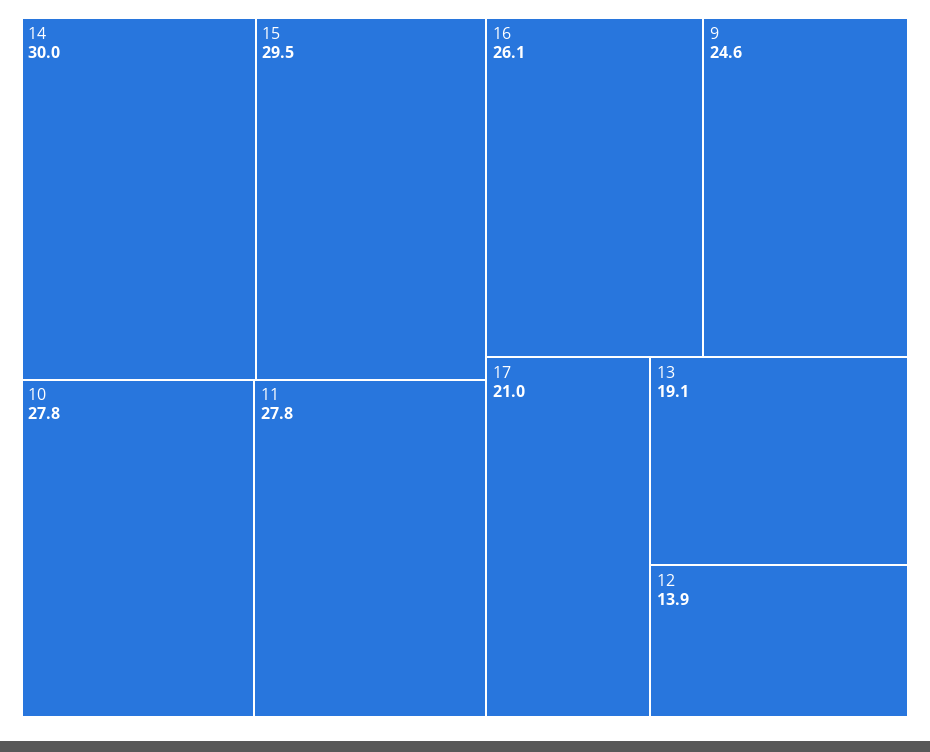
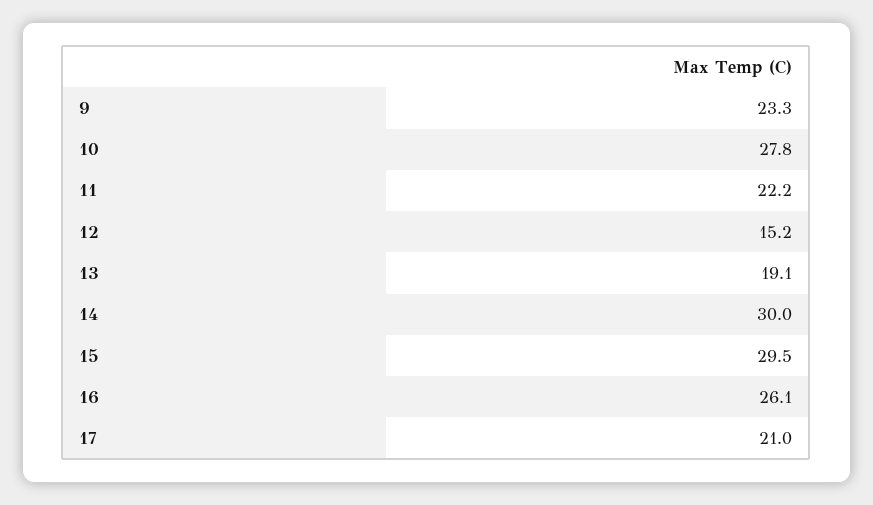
  {
    "14": 30,
    "15": 29.5,
    "10": 27.8,
-   "11": 27.8,
+   "11": 22.2,
    "16": 26.1,
-   "9": 24.6,
+   "9": 23.3,
    "17": 21,
    "13": 19.1,
-   "12": 13.9
+   "12": 15.2
  }

